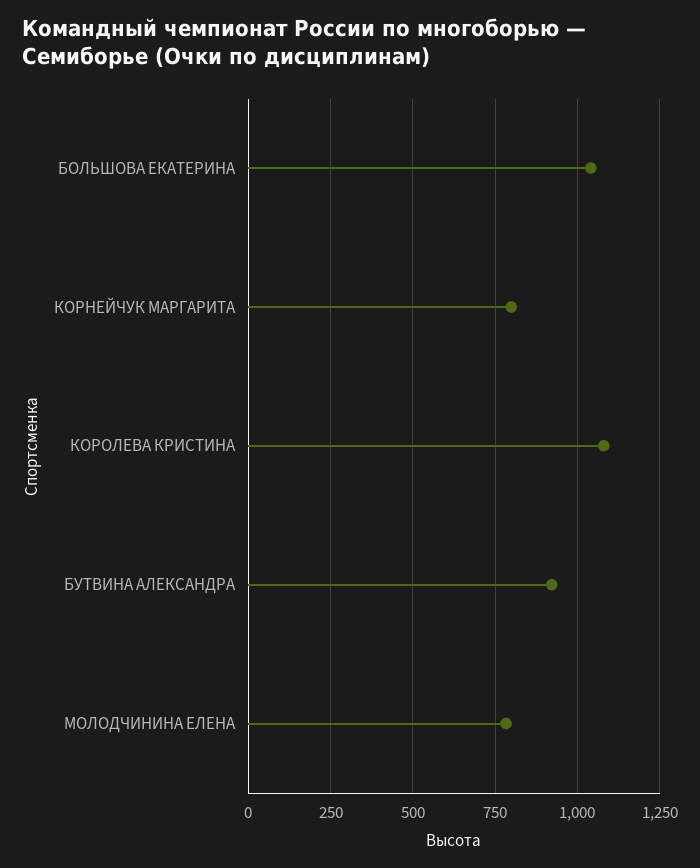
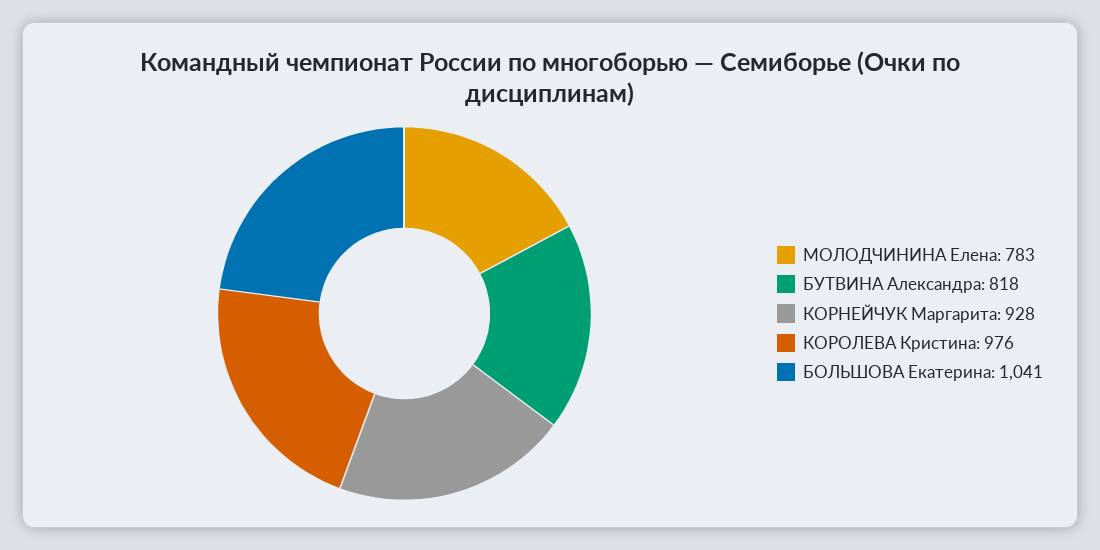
  {
    "БОЛЬШОВА ЕКАТЕРИНА": 1041,
-   "КОРНЕЙЧУК МАРГАРИТА": 800,
+   "КОРНЕЙЧУК МАРГАРИТА": 928,
-   "КОРОЛЕВА КРИСТИНА": 1075,
+   "КОРОЛЕВА КРИСТИНА": 976,
-   "БУТВИНА АЛЕКСАНДРА": 925,
+   "БУТВИНА АЛЕКСАНДРА": 818,
    "МОЛОДЧИНИНА ЕЛЕНА": 783
  }

